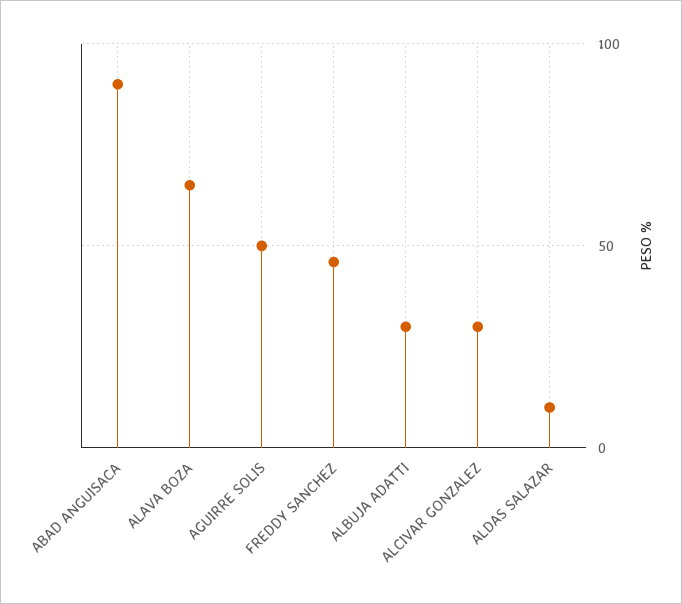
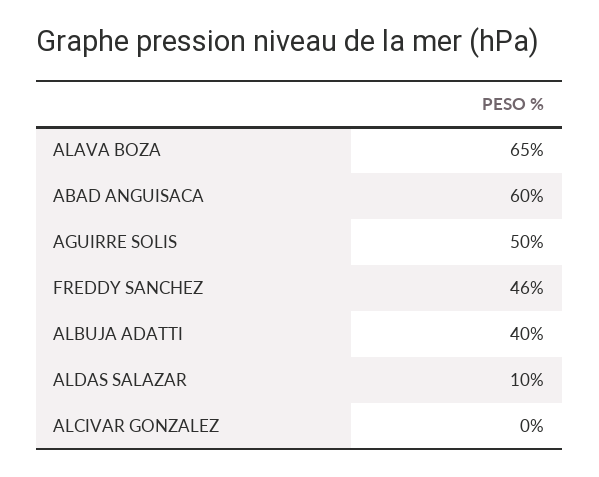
  {
-   "ABAD ANGUISACA": 90,
+   "ABAD ANGUISACA": 60,
    "ALAVA BOZA": 65,
    "AGUIRRE SOLIS": 50,
    "FREDDY SANCHEZ": 46,
-   "ALBUJA ADATTI": 30,
+   "ALBUJA ADATTI": 40,
-   "ALCIVAR GONZALEZ": 30,
+   "ALCIVAR GONZALEZ": 0,
    "ALDAS SALAZAR": 10
  }

